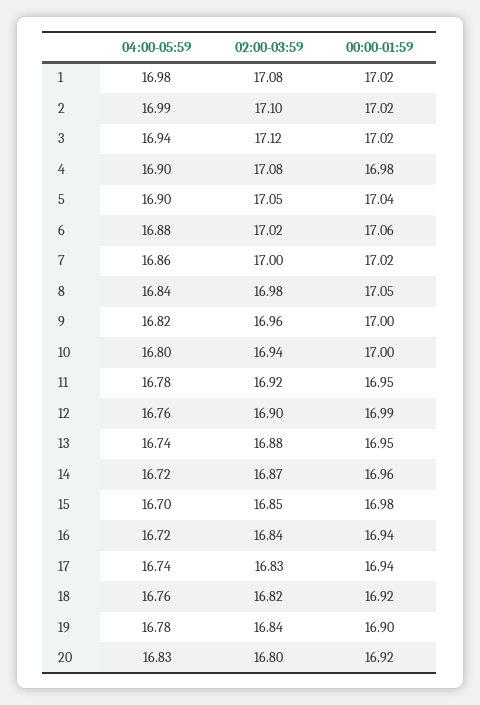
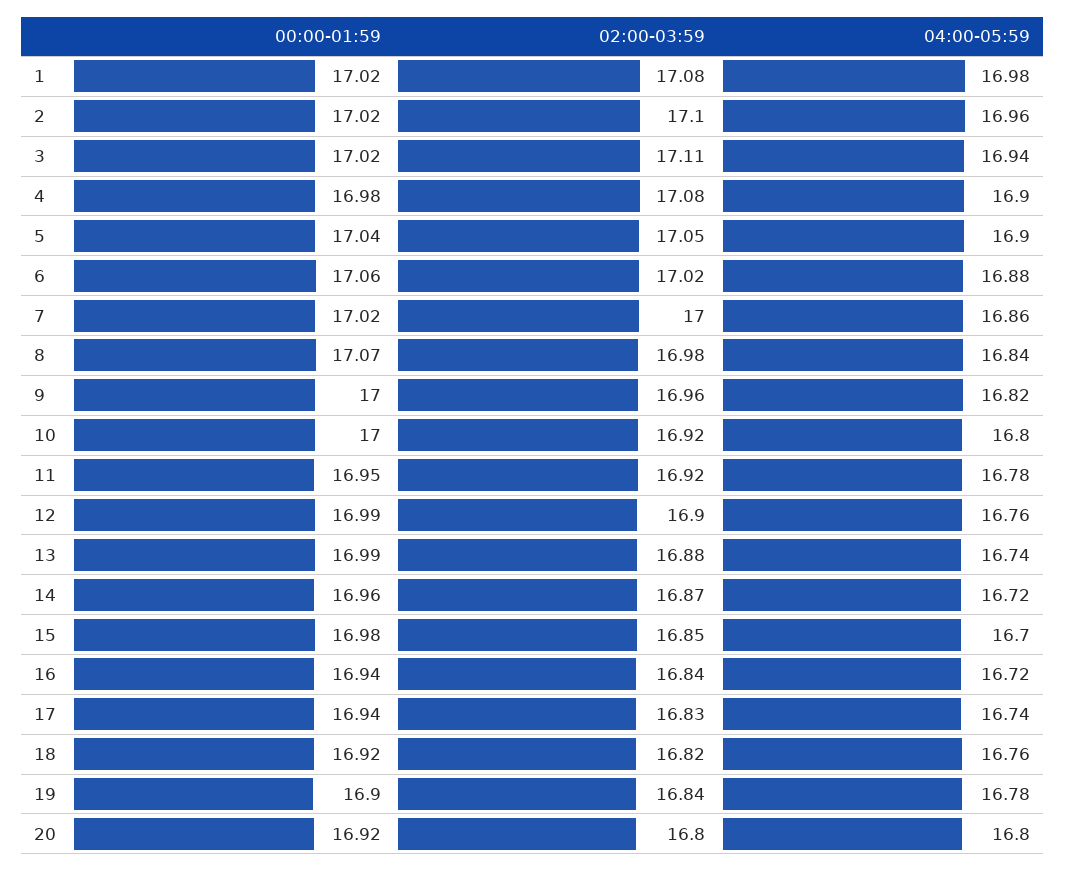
  {
    "04:00-05:59": {
      "1": 16.98,
-     "2": 16.99,
+     "2": 16.96,
      "3": 16.94,
      "4": 16.9,
      "5": 16.9,
      "6": 16.88,
      "7": 16.86,
      "8": 16.84,
      "9": 16.82,
      "10": 16.8,
      "11": 16.78,
      "12": 16.76,
      "13": 16.74,
      "14": 16.72,
      "15": 16.7,
      "16": 16.72,
      "17": 16.74,
      "18": 16.76,
      "19": 16.78,
-     "20": 16.83
+     "20": 16.8
    },
    "02:00-03:59": {
      "1": 17.08,
      "2": 17.1,
-     "3": 17.12,
+     "3": 17.11,
      "4": 17.08,
      "5": 17.05,
      "6": 17.02,
      "7": 17,
      "8": 16.98,
      "9": 16.96,
-     "10": 16.94,
+     "10": 16.92,
      "11": 16.92,
      "12": 16.9,
      "13": 16.88,
      "14": 16.87,
      "15": 16.85,
      "16": 16.84,
      "17": 16.83,
      "18": 16.82,
      "19": 16.84,
      "20": 16.8
    },
    "00:00-01:59": {
      "1": 17.02,
      "2": 17.02,
      "3": 17.02,
      "4": 16.98,
      "5": 17.04,
      "6": 17.06,
      "7": 17.02,
-     "8": 17.05,
+     "8": 17.07,
      "9": 17,
      "10": 17,
      "11": 16.95,
      "12": 16.99,
-     "13": 16.95,
+     "13": 16.99,
      "14": 16.96,
      "15": 16.98,
      "16": 16.94,
      "17": 16.94,
      "18": 16.92,
      "19": 16.9,
      "20": 16.92
    }
  }

